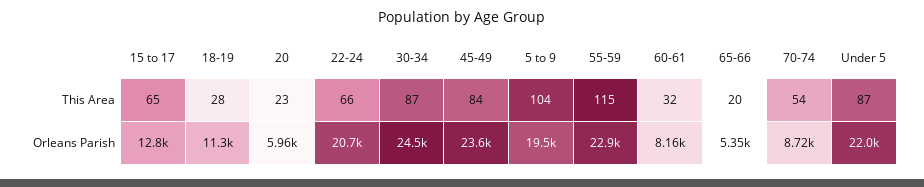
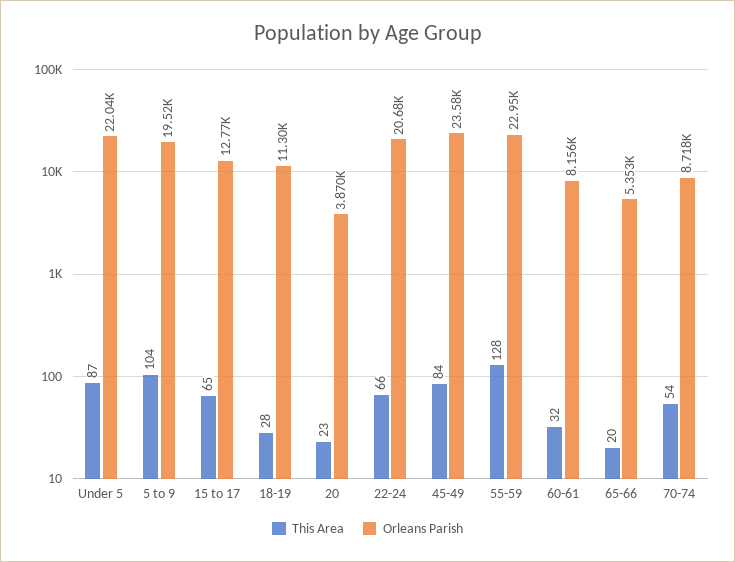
  {
    "This Area": {
      "15 to 17": 65,
      "18-19": 28,
      "20": 23,
      "22-24": 66,
-     "30-34": 87,
      "45-49": 84,
      "5 to 9": 104,
-     "55-59": 115,
+     "55-59": 128,
      "60-61": 32,
      "65-66": 20,
      "70-74": 54,
      "Under 5": 87
    },
    "Orleans Parish": {
      "15 to 17": 12770,
      "18-19": 11300,
-     "20": 5960,
+     "20": 3870,
      "22-24": 20680,
-     "30-34": 24500,
      "45-49": 23580,
      "5 to 9": 19520,
      "55-59": 22950,
      "60-61": 8156,
      "65-66": 5353,
      "70-74": 8718,
      "Under 5": 22040
    }
  }

